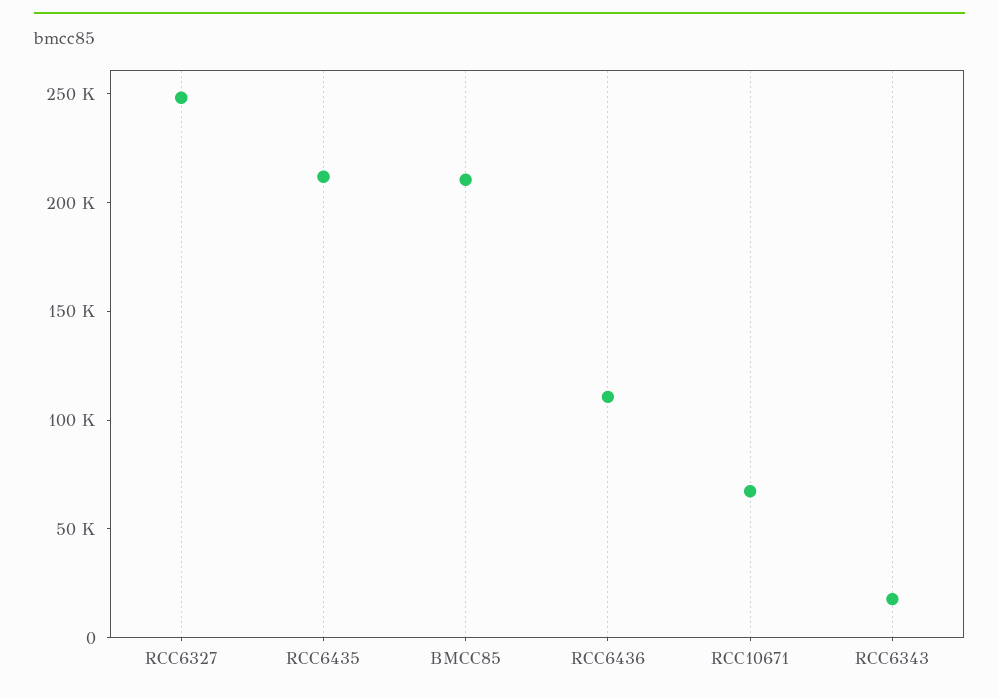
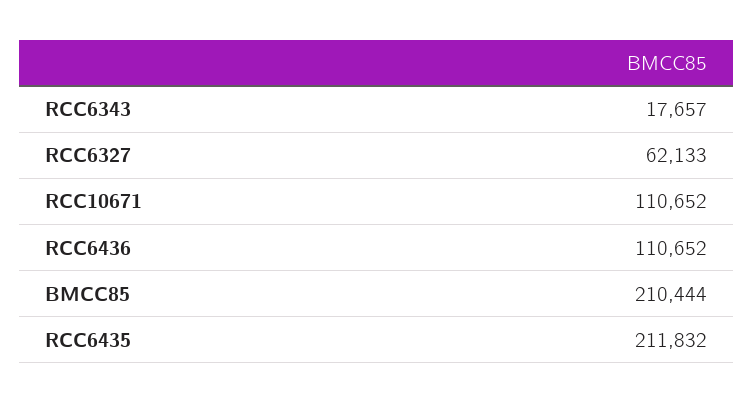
  {
-   "RCC6327": 250000,
+   "RCC6327": 62133,
    "RCC6435": 211832,
    "BMCC85": 210444,
    "RCC6436": 110652,
-   "RCC10671": 70000,
+   "RCC10671": 110652,
    "RCC6343": 17657
  }

